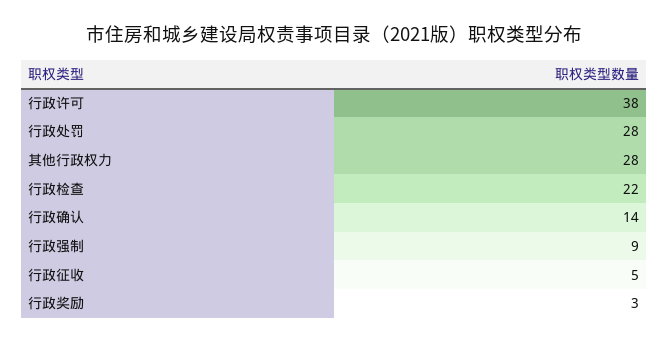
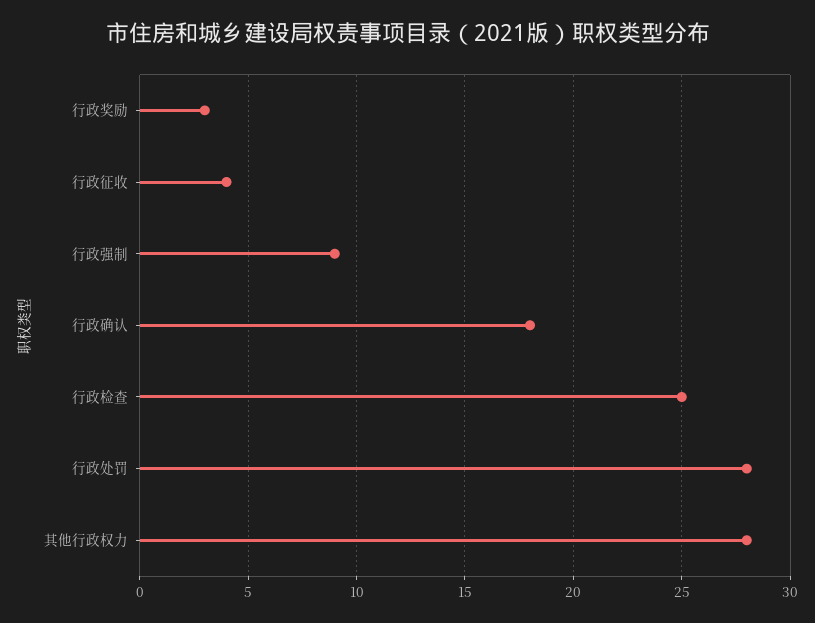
  {
-   "行政许可": 38,
    "行政处罚": 28,
    "其他行政权力": 28,
-   "行政检查": 22,
+   "行政检查": 25,
-   "行政确认": 14,
+   "行政确认": 18,
    "行政强制": 9,
-   "行政征收": 5,
+   "行政征收": 4,
    "行政奖励": 3
  }

